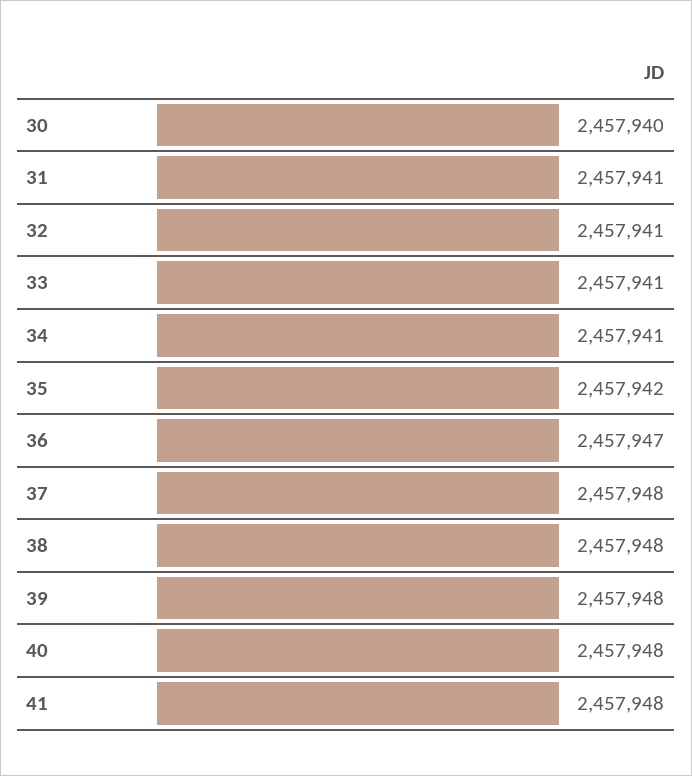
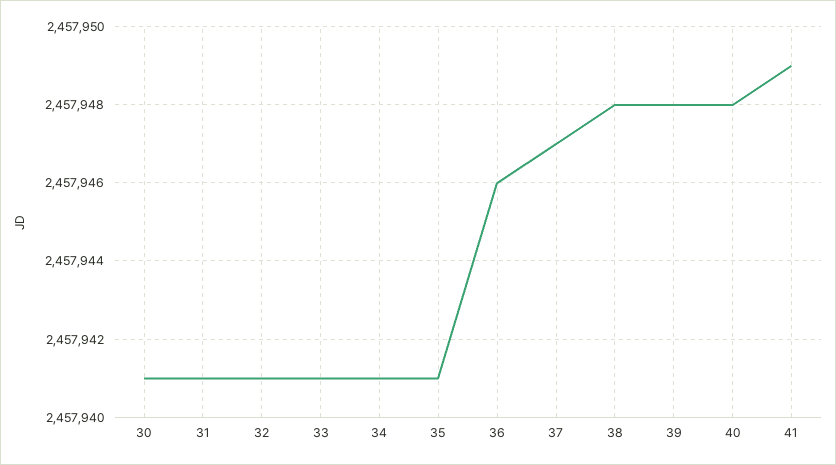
  {
-   "30": 2457940,
+   "30": 2457941,
    "31": 2457941,
    "32": 2457941,
    "33": 2457941,
    "34": 2457941,
-   "35": 2457942,
+   "35": 2457941,
-   "36": 2457947,
+   "36": 2457946,
-   "37": 2457948,
+   "37": 2457947,
    "38": 2457948,
    "39": 2457948,
    "40": 2457948,
-   "41": 2457948
+   "41": 2457949
  }

